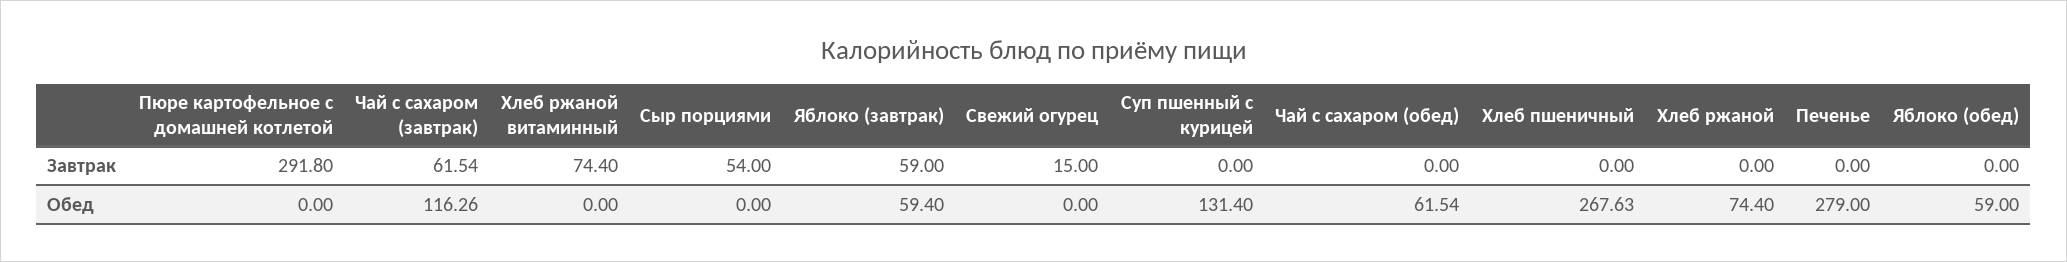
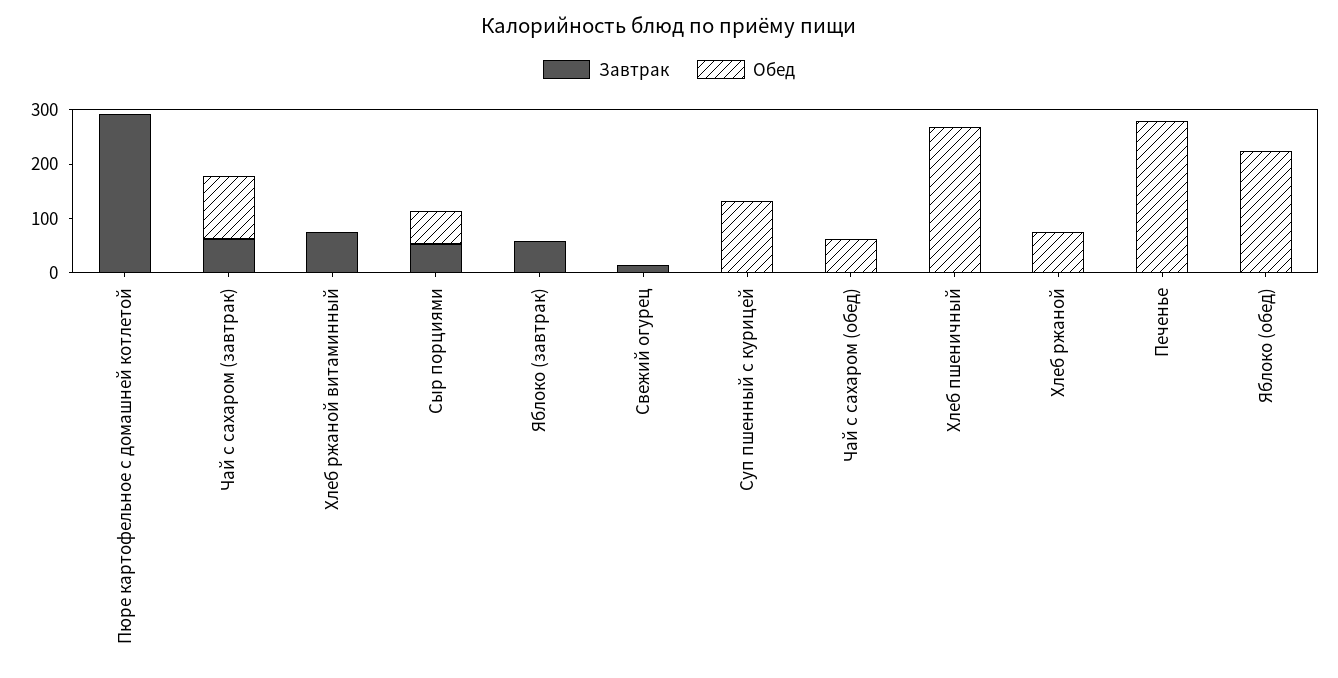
  {
    "Завтрак": {
      "Пюре картофельное с домашней котлетой": 291.8,
      "Чай с сахаром (завтрак)": 61.54,
      "Хлеб ржаной витаминный": 74.4,
      "Сыр порциями": 54,
      "Яблоко (завтрак)": 59,
      "Свежий огурец": 15,
      "Суп пшенный с курицей": 0,
      "Чай с сахаром (обед)": 0,
      "Хлеб пшеничный": 0,
      "Хлеб ржаной": 0,
      "Печенье": 0,
      "Яблоко (обед)": 0
    },
    "Обед": {
      "Пюре картофельное с домашней котлетой": 0,
      "Чай с сахаром (завтрак)": 116.26,
      "Хлеб ржаной витаминный": 0,
-     "Сыр порциями": 0,
+     "Сыр порциями": 60,
-     "Яблоко (завтрак)": 59.4,
+     "Яблоко (завтрак)": 0,
      "Свежий огурец": 0,
      "Суп пшенный с курицей": 131.4,
      "Чай с сахаром (обед)": 61.54,
      "Хлеб пшеничный": 267.63,
      "Хлеб ржаной": 74.4,
      "Печенье": 279,
-     "Яблоко (обед)": 59
+     "Яблоко (обед)": 220
    }
  }

